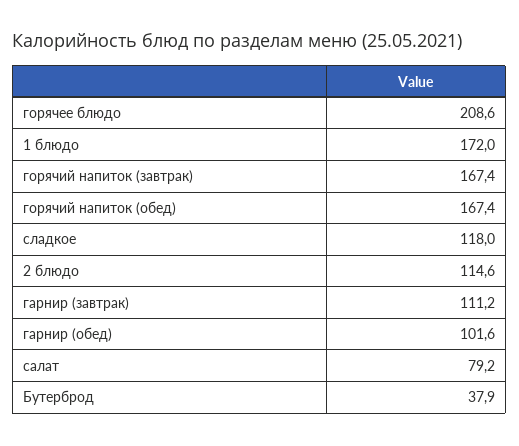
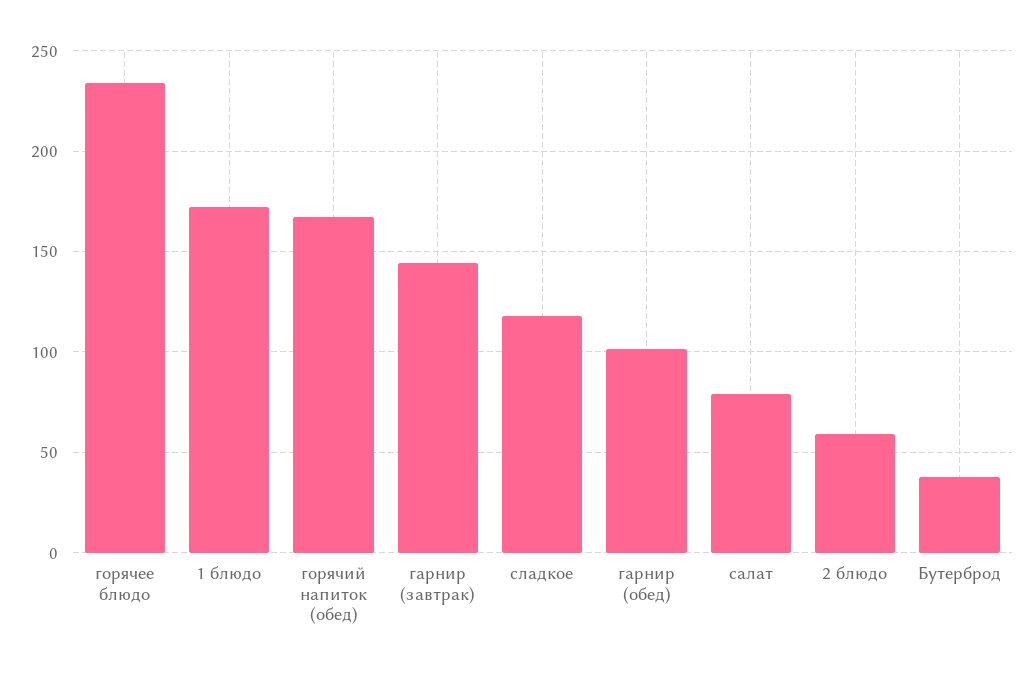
  {
-   "горячее блюдо": 208.6,
+   "горячее блюдо": 235,
    "1 блюдо": 172,
-   "горячий напиток (завтрак)": 167.4,
    "горячий напиток (обед)": 167.4,
    "сладкое": 118,
-   "2 блюдо": 114.6,
+   "2 блюдо": 60,
-   "гарнир (завтрак)": 111.2,
+   "гарнир (завтрак)": 145,
    "гарнир (обед)": 101.6,
    "салат": 79.2,
    "Бутерброд": 37.9
  }

